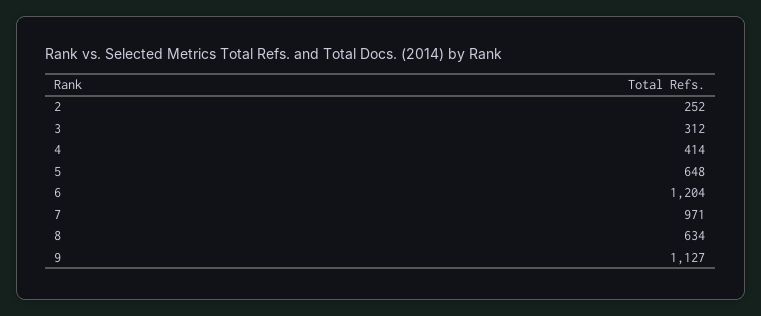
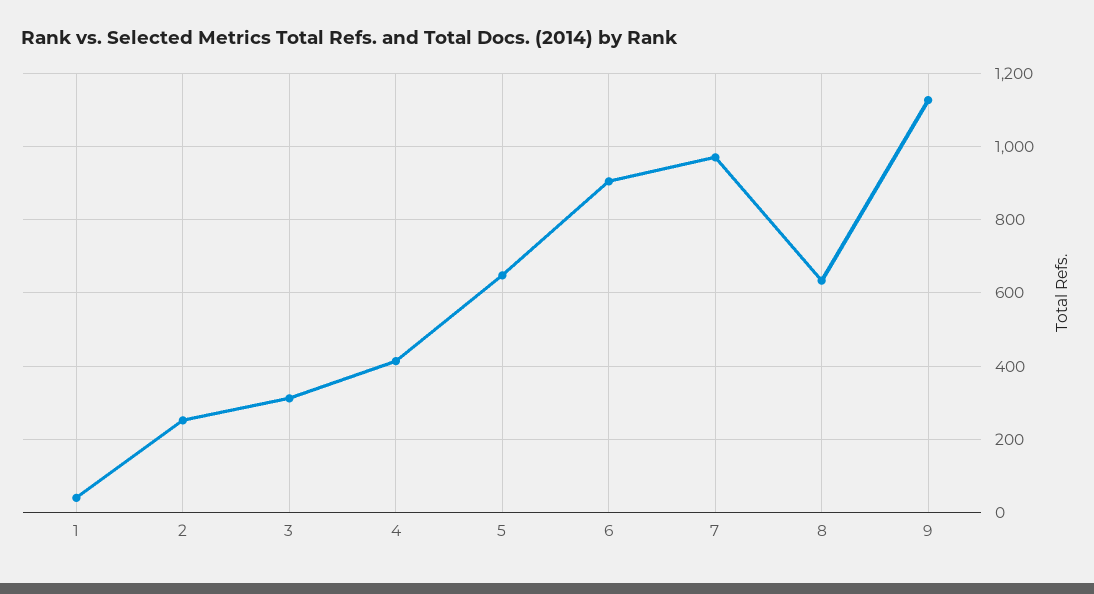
  {
    "2": 252,
    "3": 312,
    "4": 414,
    "5": 648,
-   "6": 1204,
+   "6": 900,
    "7": 971,
    "8": 634,
-   "9": 1127
+   "9": 1127,
+   "1": 40
  }

